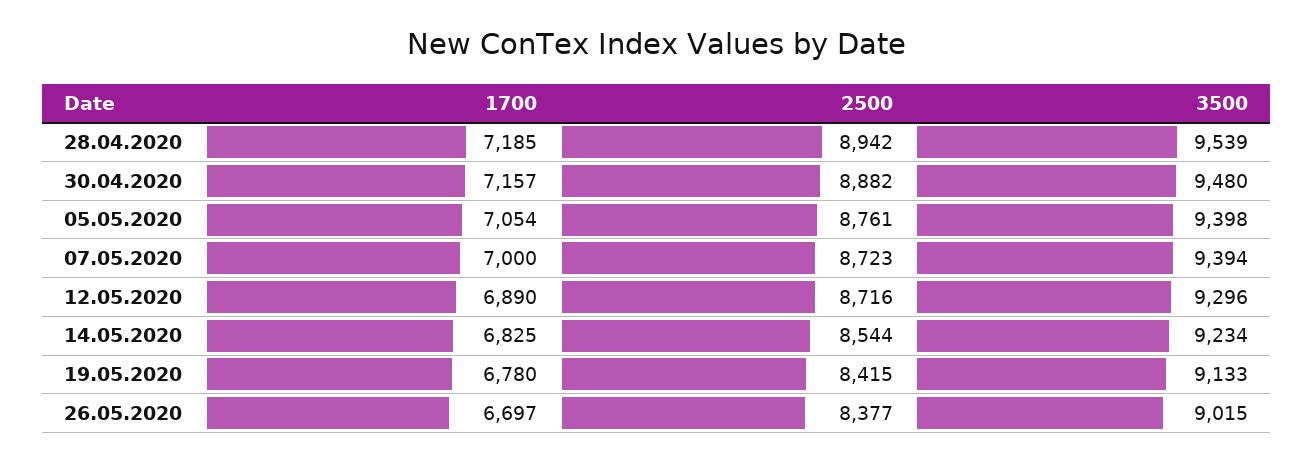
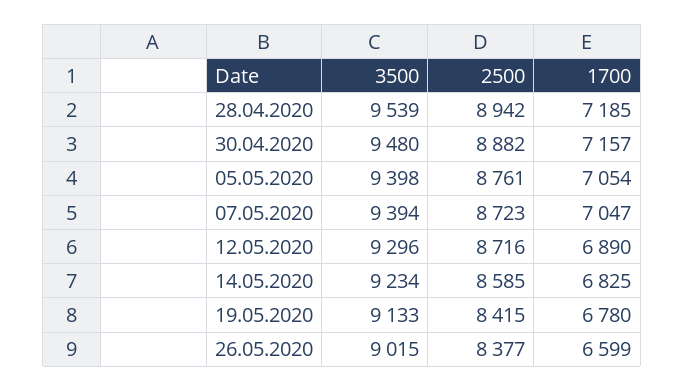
  {
    "1700": {
      "28.04.2020": 7185,
      "30.04.2020": 7157,
      "05.05.2020": 7054,
-     "07.05.2020": 7000,
+     "07.05.2020": 7047,
      "12.05.2020": 6890,
      "14.05.2020": 6825,
      "19.05.2020": 6780,
-     "26.05.2020": 6697
+     "26.05.2020": 6599
    },
    "2500": {
      "28.04.2020": 8942,
      "30.04.2020": 8882,
      "05.05.2020": 8761,
      "07.05.2020": 8723,
      "12.05.2020": 8716,
-     "14.05.2020": 8544,
+     "14.05.2020": 8585,
      "19.05.2020": 8415,
      "26.05.2020": 8377
    },
    "3500": {
      "28.04.2020": 9539,
      "30.04.2020": 9480,
      "05.05.2020": 9398,
      "07.05.2020": 9394,
      "12.05.2020": 9296,
      "14.05.2020": 9234,
      "19.05.2020": 9133,
      "26.05.2020": 9015
    }
  }

